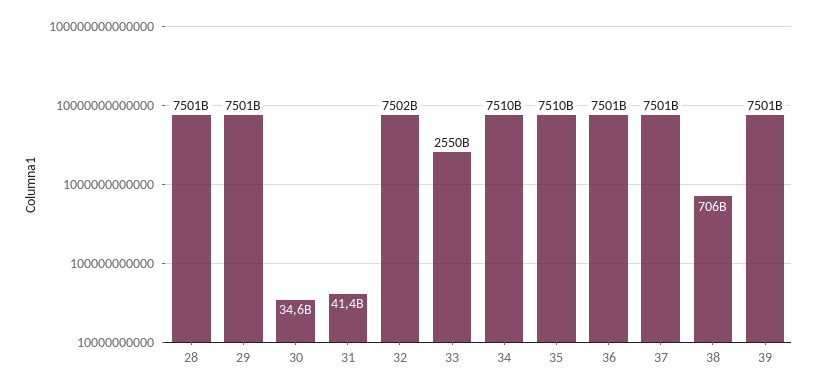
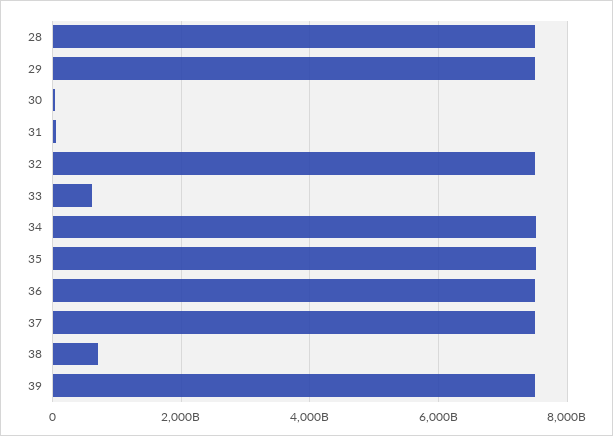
  {
    "28": 7501000000000,
    "29": 7501000000000,
    "30": 34600000000,
    "31": 41400000000,
    "32": 7502000000000,
-   "33": 2550000000000,
+   "33": 600000000000,
    "34": 7510000000000,
    "35": 7510000000000,
    "36": 7501000000000,
    "37": 7501000000000,
    "38": 706000000000,
    "39": 7501000000000
  }

